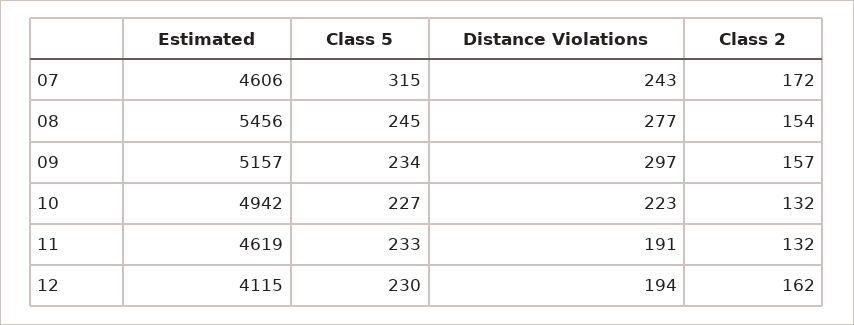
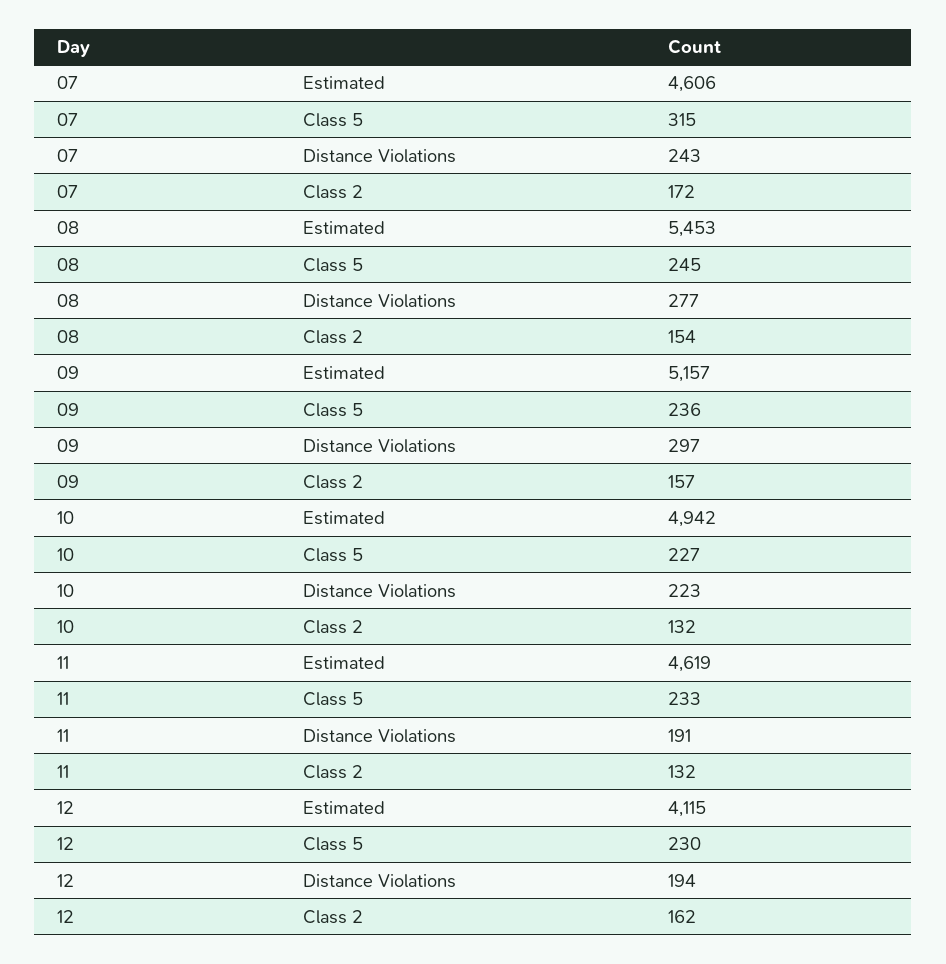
  {
    "Estimated": {
      "07": 4606,
-     "08": 5456,
+     "08": 5453,
      "09": 5157,
      "10": 4942,
      "11": 4619,
      "12": 4115
    },
    "Class 5": {
      "07": 315,
      "08": 245,
-     "09": 234,
+     "09": 236,
      "10": 227,
      "11": 233,
      "12": 230
    },
    "Distance Violations": {
      "07": 243,
      "08": 277,
      "09": 297,
      "10": 223,
      "11": 191,
      "12": 194
    },
    "Class 2": {
      "07": 172,
      "08": 154,
      "09": 157,
      "10": 132,
      "11": 132,
      "12": 162
    }
  }

